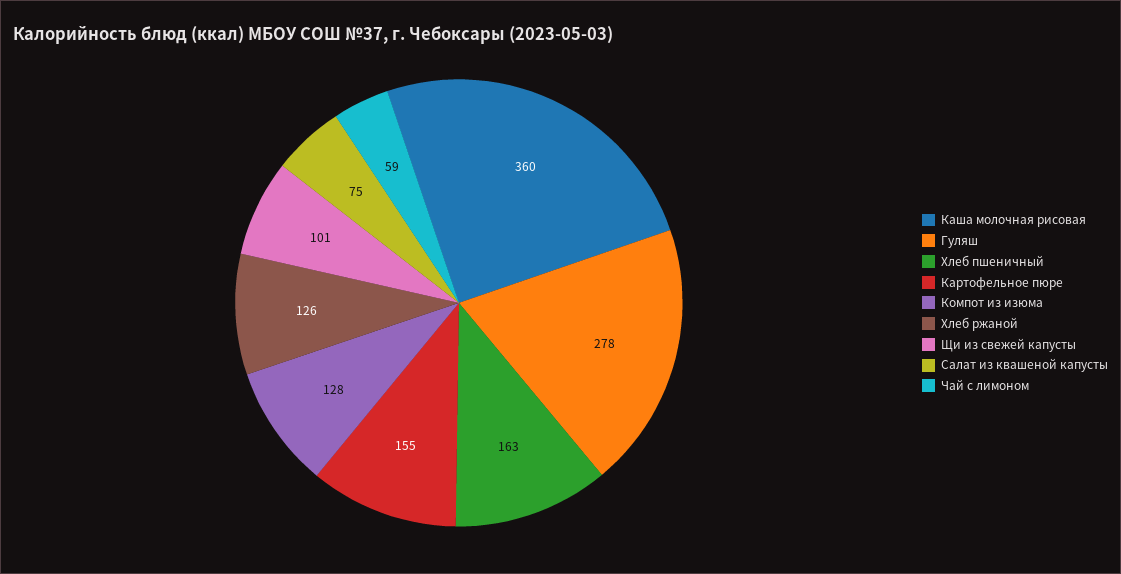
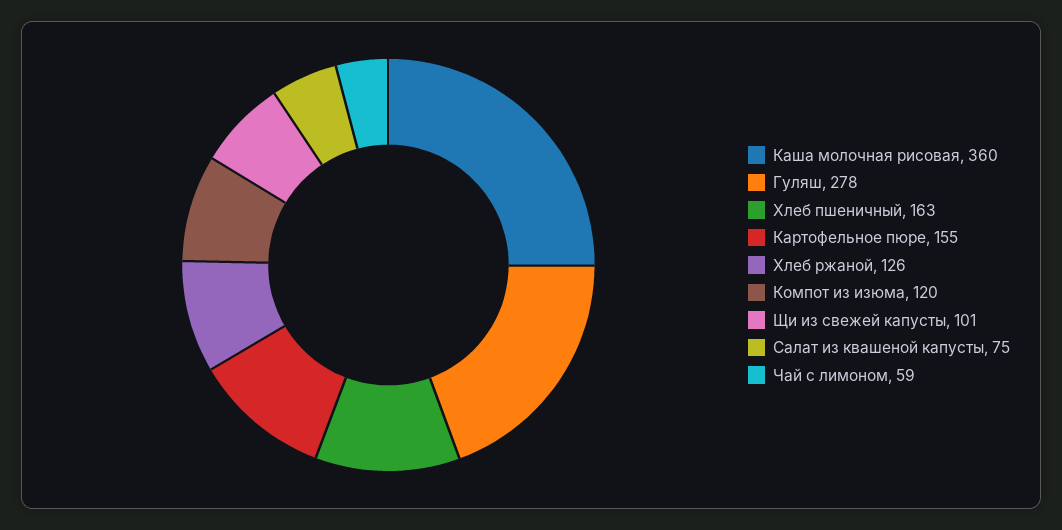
  {
    "Каша молочная рисовая": 360,
    "Гуляш": 278,
    "Хлеб пшеничный": 163,
    "Картофельное пюре": 155,
-   "Компот из изюма": 128,
+   "Компот из изюма": 120,
    "Хлеб ржаной": 126,
    "Щи из свежей капусты": 101,
    "Салат из квашеной капусты": 75,
    "Чай с лимоном": 59
  }

